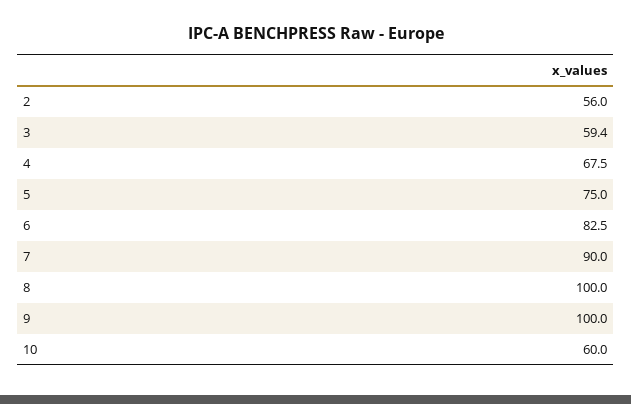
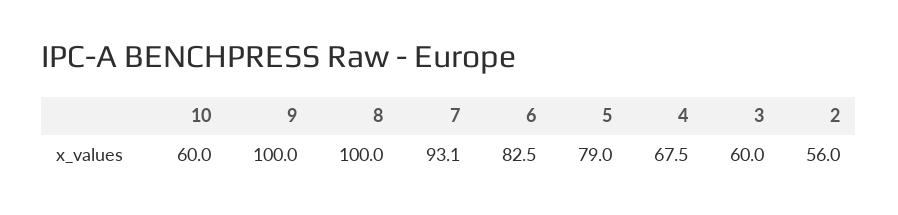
  {
    "2": 56,
-   "3": 59.4,
+   "3": 60,
    "4": 67.5,
-   "5": 75,
+   "5": 79,
    "6": 82.5,
-   "7": 90,
+   "7": 93.1,
    "8": 100,
    "9": 100,
    "10": 60
  }

